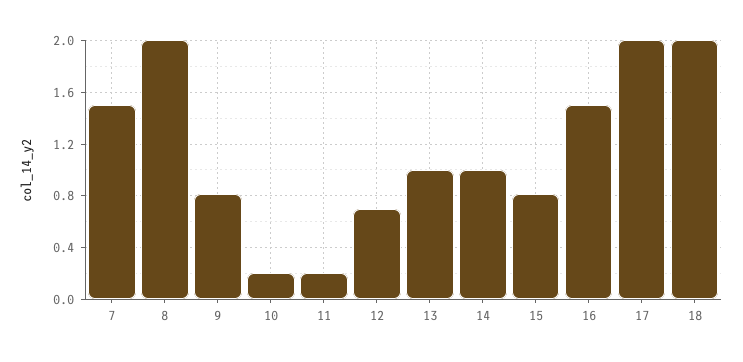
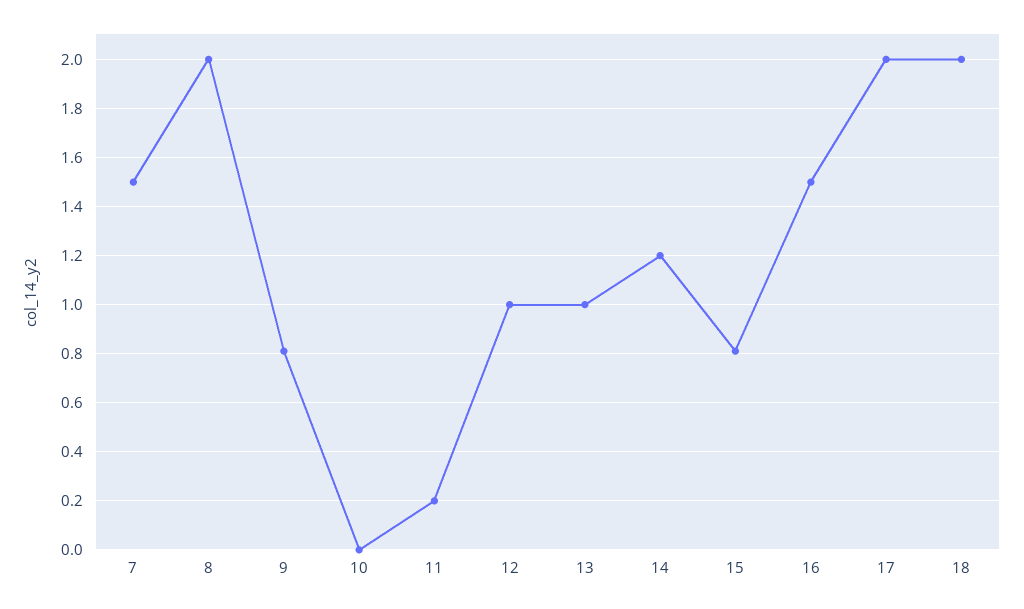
  {
    "7": 1.5,
    "8": 2,
    "9": 0.8,
-   "10": 0.2,
+   "10": 0,
    "11": 0.2,
-   "12": 0.7,
+   "12": 1,
    "13": 1,
-   "14": 1,
+   "14": 1.2,
    "15": 0.8,
    "16": 1.5,
    "17": 2,
    "18": 2
  }

